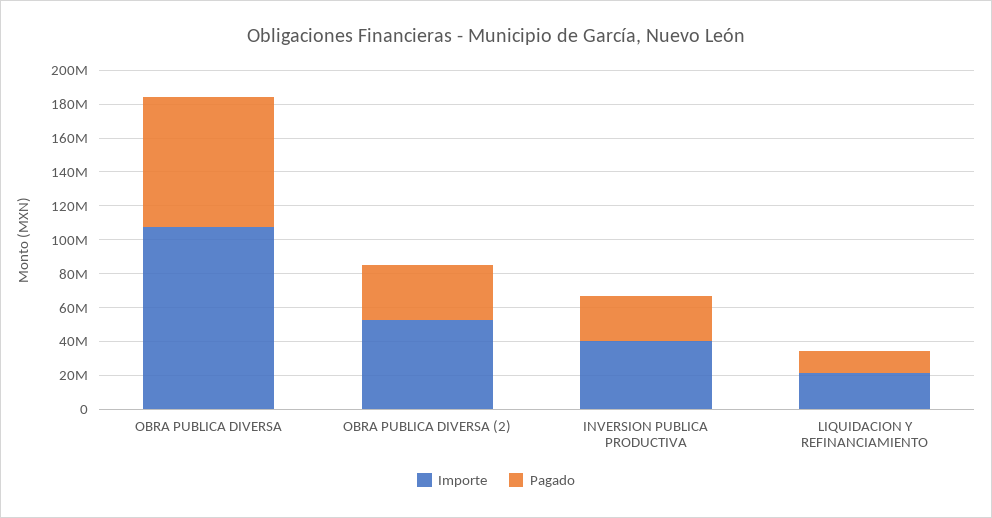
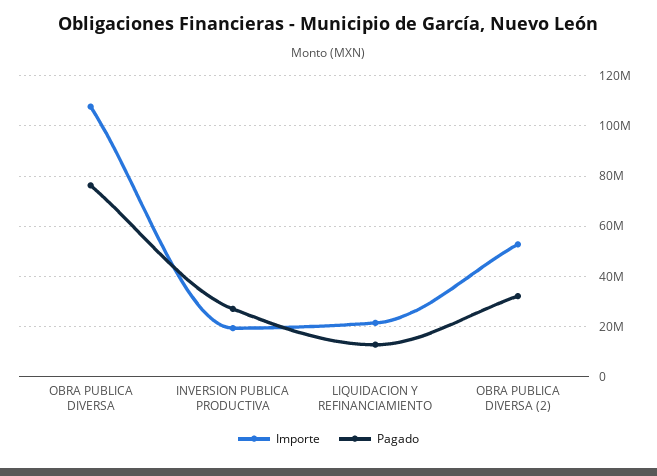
  {
    "Importe": {
      "OBRA PUBLICA DIVERSA": 107500000,
      "OBRA PUBLICA DIVERSA (2)": 52500000,
-     "INVERSION PUBLICA PRODUCTIVA": 40000000,
+     "INVERSION PUBLICA PRODUCTIVA": 20000000,
      "LIQUIDACION Y REFINANCIAMIENTO": 22500000
    },
    "Pagado": {
      "OBRA PUBLICA DIVERSA": 77500000,
      "OBRA PUBLICA DIVERSA (2)": 32500000,
      "INVERSION PUBLICA PRODUCTIVA": 27500000,
      "LIQUIDACION Y REFINANCIAMIENTO": 12500000
    }
  }

